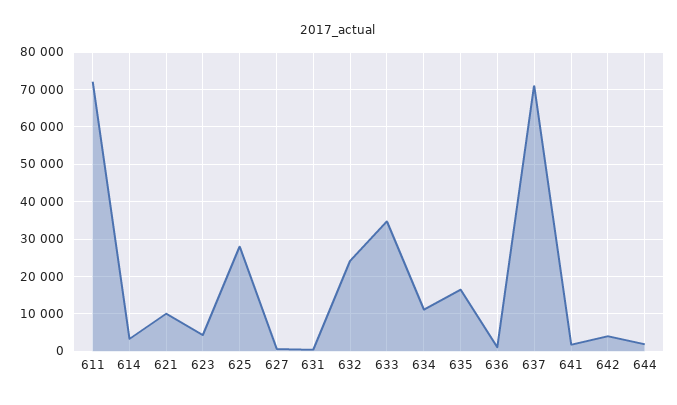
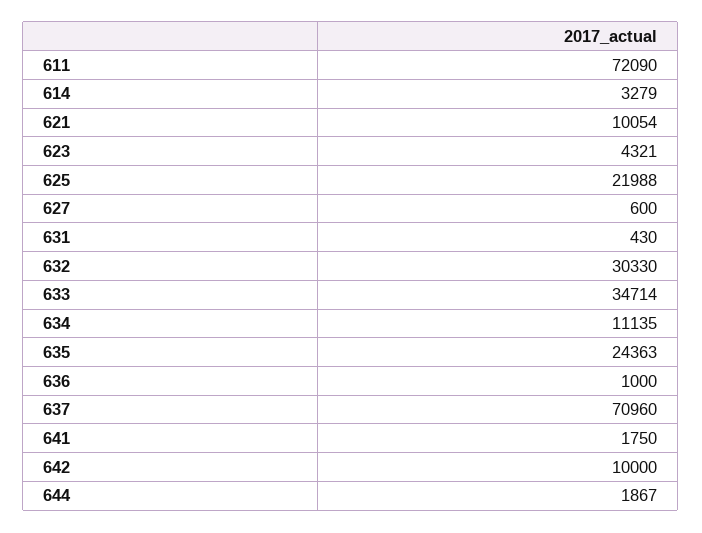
  {
    "611": 72090,
    "614": 3279,
    "621": 10054,
    "623": 4321,
-   "625": 28000,
+   "625": 21988,
    "627": 600,
    "631": 430,
-   "632": 24000,
+   "632": 30330,
    "633": 34714,
    "634": 11135,
-   "635": 16000,
+   "635": 24363,
    "636": 1000,
    "637": 70960,
    "641": 1750,
-   "642": 4000,
+   "642": 10000,
    "644": 1867
  }

